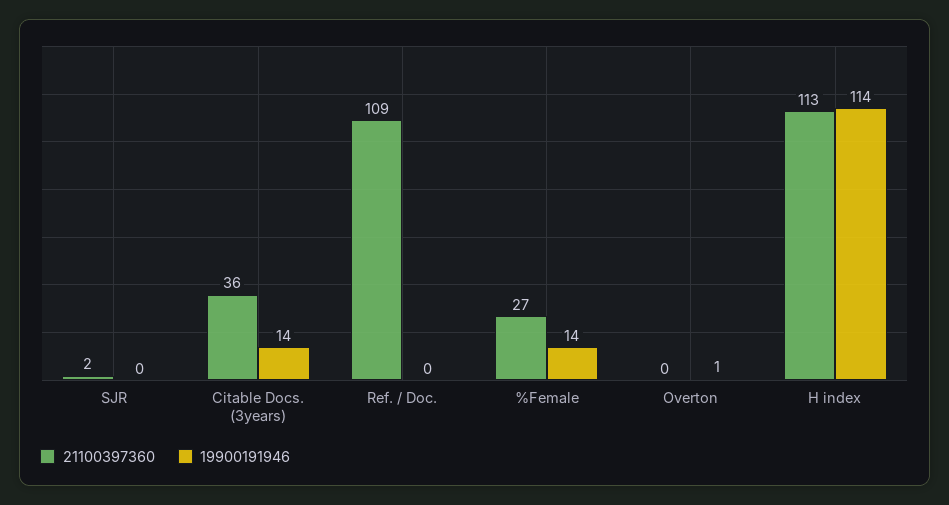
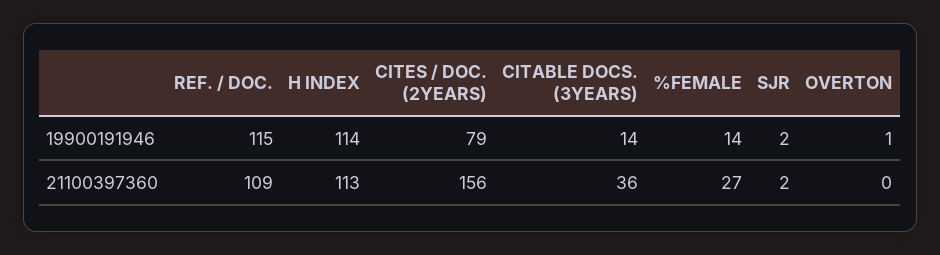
  {
    "21100397360": {
      "SJR": 2,
      "Citable Docs. (3years)": 36,
      "Ref. / Doc.": 109,
      "%Female": 27,
      "Overton": 0,
-     "H index": 113
+     "H index": 113,
+     "CITES / DOC. (2YEARS)": 156
    },
    "19900191946": {
-     "SJR": 0,
+     "SJR": 2,
      "Citable Docs. (3years)": 14,
-     "Ref. / Doc.": 0,
+     "Ref. / Doc.": 115,
      "%Female": 14,
      "Overton": 1,
-     "H index": 114
+     "H index": 114,
+     "CITES / DOC. (2YEARS)": 79
    }
  }

